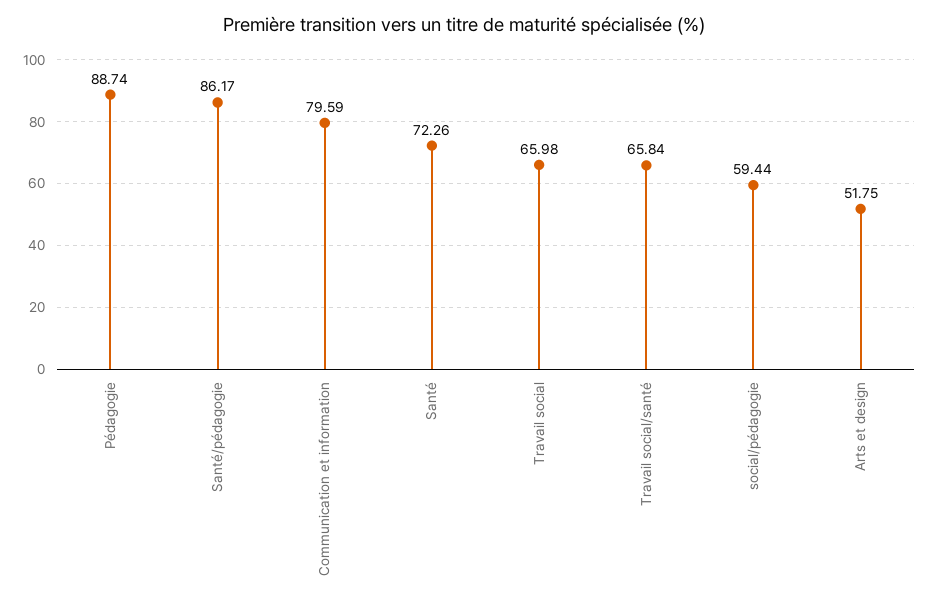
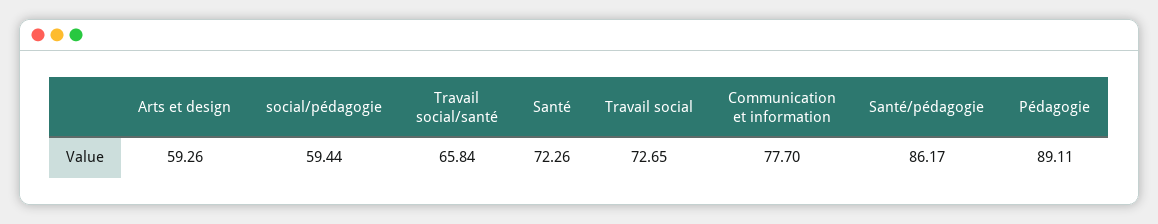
  {
-   "Pédagogie": 88.74,
+   "Pédagogie": 89.11,
    "Santé/pédagogie": 86.17,
-   "Communication et information": 79.59,
+   "Communication et information": 77.7,
    "Santé": 72.26,
-   "Travail social": 65.98,
+   "Travail social": 72.65,
    "Travail social/santé": 65.84,
    "social/pédagogie": 59.44,
-   "Arts et design": 51.75
+   "Arts et design": 59.26
  }

